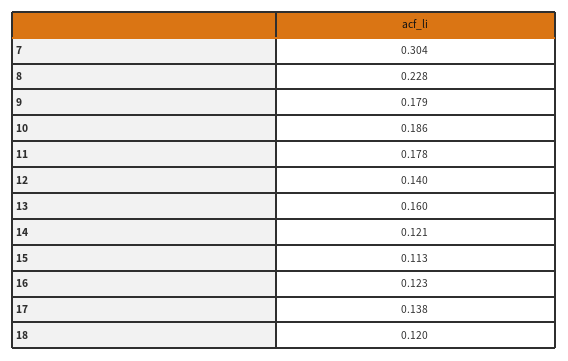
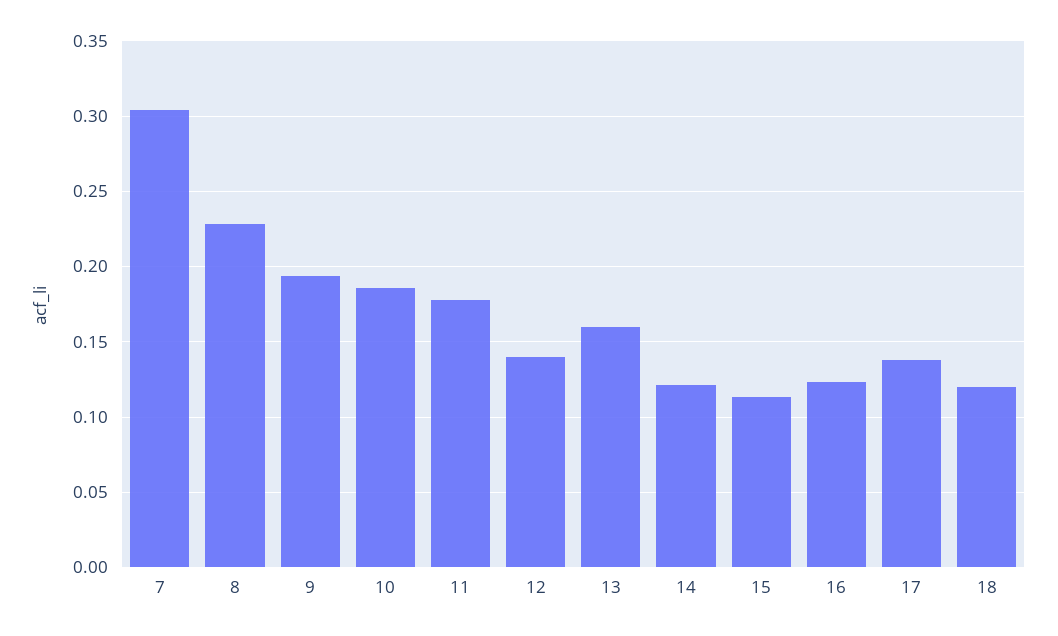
  {
    "7": 0.304,
    "8": 0.228,
-   "9": 0.179,
+   "9": 0.195,
    "10": 0.186,
    "11": 0.178,
    "12": 0.14,
    "13": 0.16,
    "14": 0.121,
    "15": 0.113,
    "16": 0.123,
    "17": 0.138,
    "18": 0.12
  }

